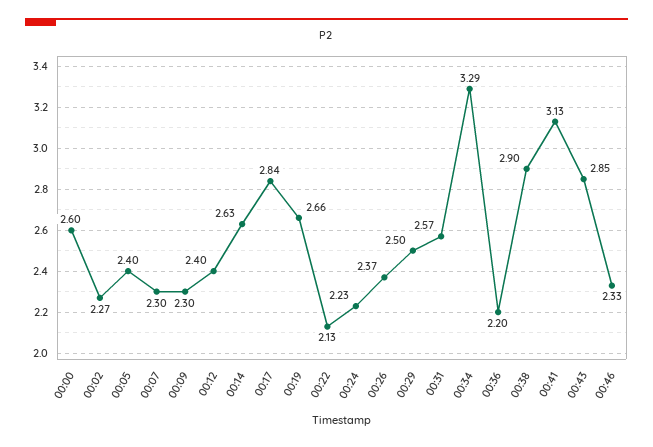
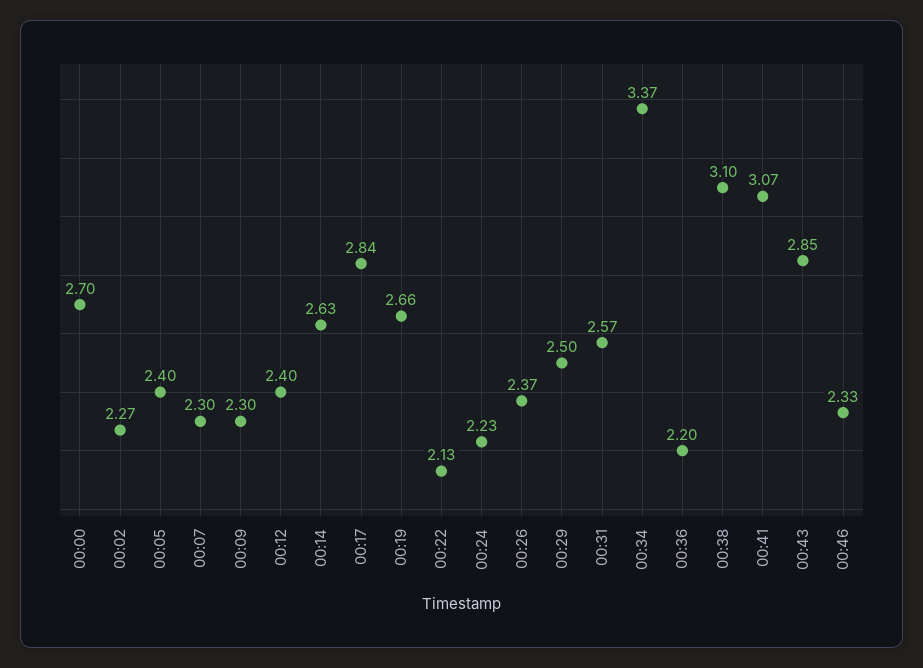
  {
-   "00:00": 2.6,
+   "00:00": 2.7,
    "00:02": 2.27,
    "00:05": 2.4,
    "00:07": 2.3,
    "00:09": 2.3,
    "00:12": 2.4,
    "00:14": 2.63,
    "00:17": 2.84,
    "00:19": 2.66,
    "00:22": 2.13,
    "00:24": 2.23,
    "00:26": 2.37,
    "00:29": 2.5,
    "00:31": 2.57,
-   "00:34": 3.29,
+   "00:34": 3.37,
    "00:36": 2.2,
-   "00:38": 2.9,
+   "00:38": 3.1,
-   "00:41": 3.13,
+   "00:41": 3.07,
    "00:43": 2.85,
    "00:46": 2.33
  }

